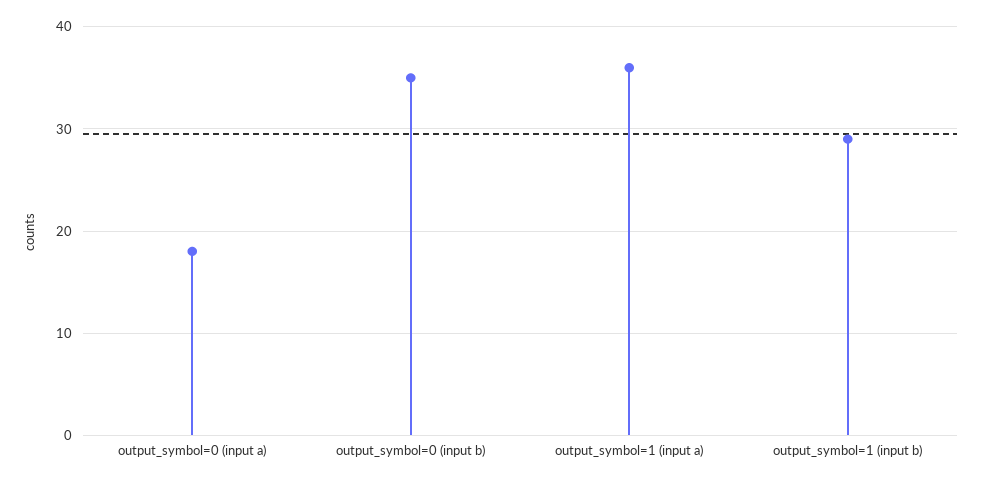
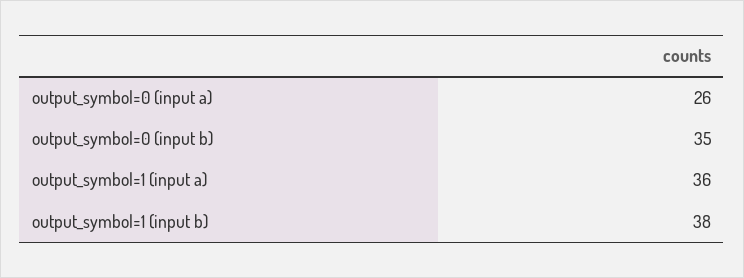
  {
-   "output_symbol=0 (input a)": 18,
+   "output_symbol=0 (input a)": 26,
    "output_symbol=0 (input b)": 35,
    "output_symbol=1 (input a)": 36,
-   "output_symbol=1 (input b)": 29
+   "output_symbol=1 (input b)": 38
  }

